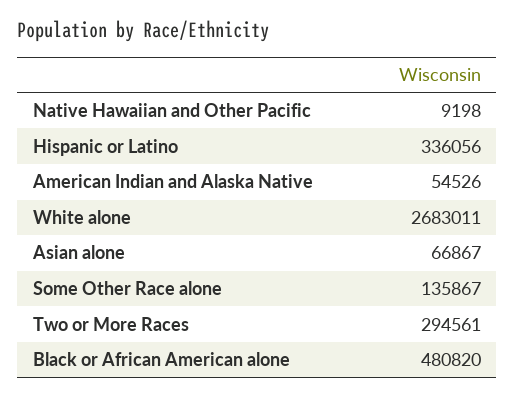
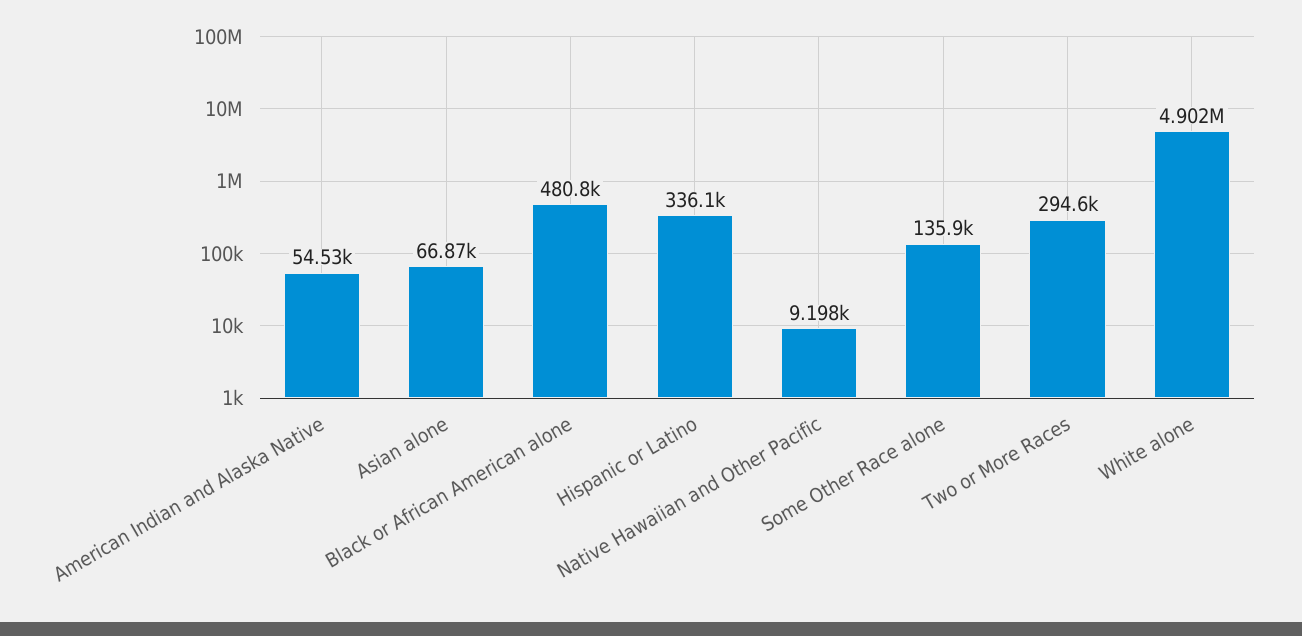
  {
    "Native Hawaiian and Other Pacific": 9198,
    "Hispanic or Latino": 336056,
    "American Indian and Alaska Native": 54526,
-   "White alone": 2683011,
+   "White alone": 4902000,
    "Asian alone": 66867,
    "Some Other Race alone": 135867,
    "Two or More Races": 294561,
    "Black or African American alone": 480820
  }

